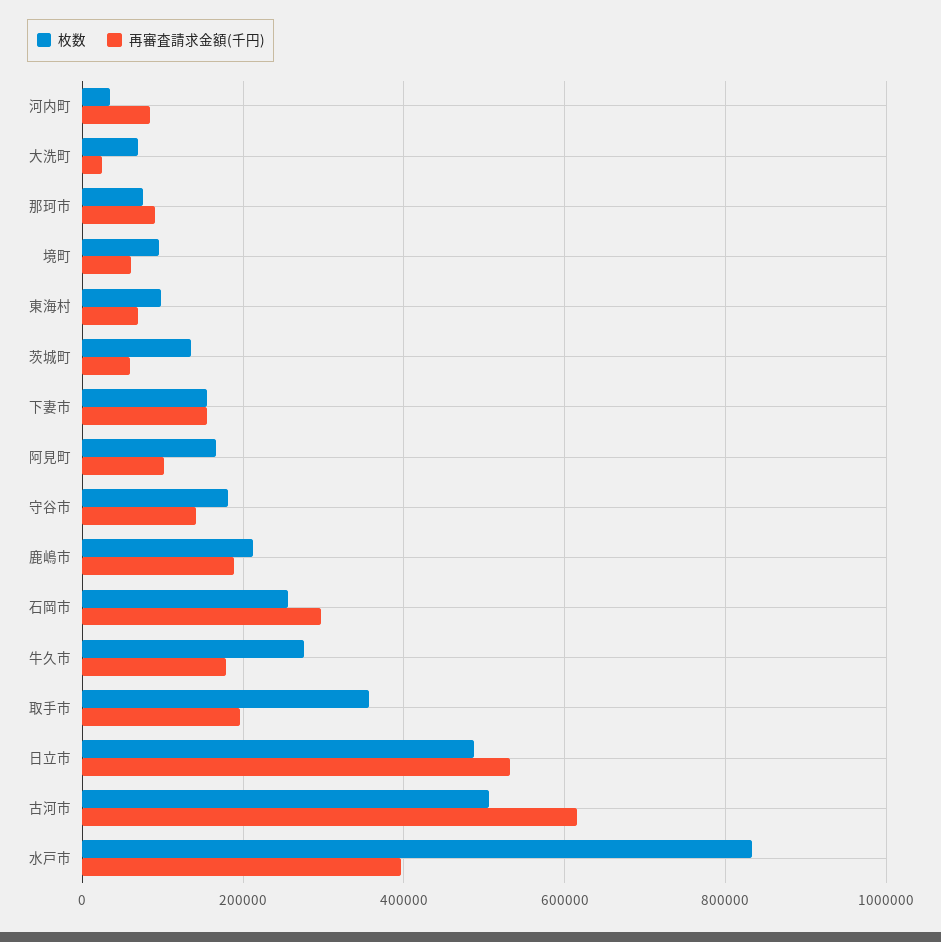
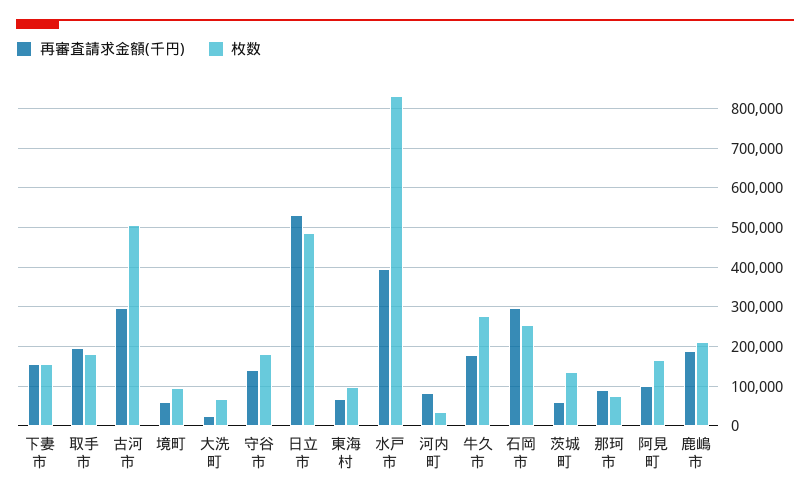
  {
    "枚数": {
      "河内町": 40000,
      "大洗町": 60000,
      "那珂市": 80000,
      "境町": 100000,
      "東海村": 100000,
      "茨城町": 140000,
      "下妻市": 160000,
      "阿見町": 160000,
      "守谷市": 180000,
      "鹿嶋市": 220000,
      "石岡市": 260000,
      "牛久市": 280000,
-     "取手市": 360000,
+     "取手市": 180000,
      "日立市": 480000,
      "古河市": 500000,
      "水戸市": 840000
    },
    "再審査請求金額(千円)": {
      "河内町": 80000,
      "大洗町": 20000,
      "那珂市": 100000,
      "境町": 60000,
      "東海村": 60000,
      "茨城町": 60000,
      "下妻市": 160000,
      "阿見町": 100000,
      "守谷市": 140000,
      "鹿嶋市": 180000,
      "石岡市": 300000,
      "牛久市": 180000,
      "取手市": 200000,
      "日立市": 540000,
-     "古河市": 620000,
+     "古河市": 300000,
      "水戸市": 400000
    }
  }

